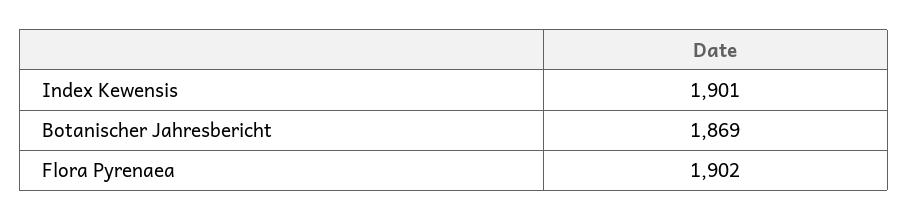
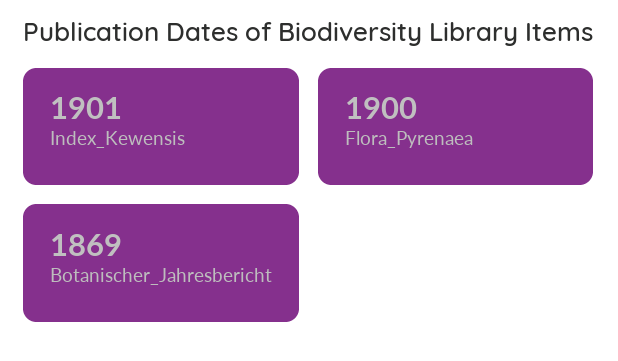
  {
    "Index Kewensis": 1901,
    "Botanischer Jahresbericht": 1869,
-   "Flora Pyrenaea": 1902
+   "Flora Pyrenaea": 1900
  }

